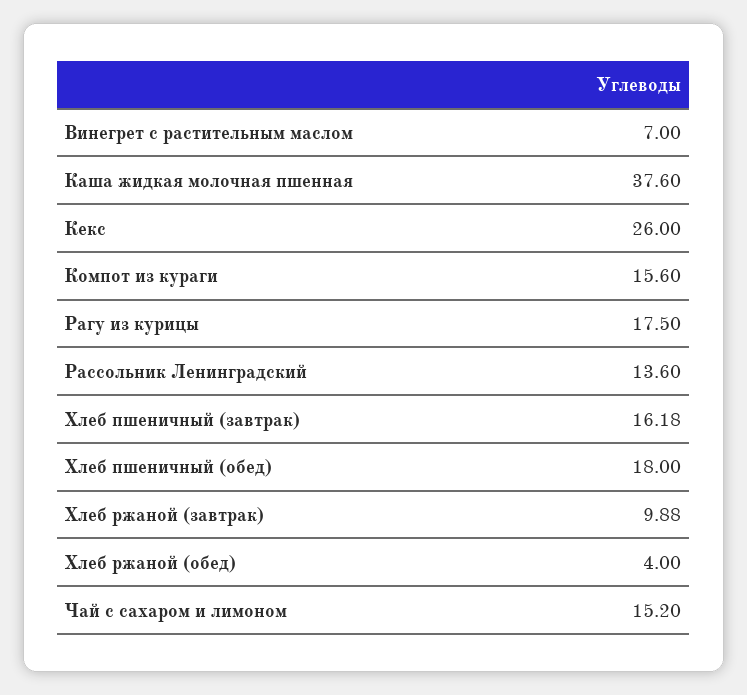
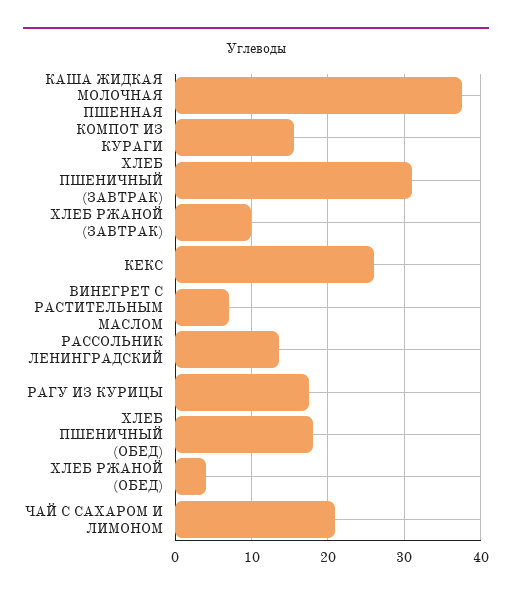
  {
    "Винегрет с растительным маслом": 7,
    "Каша жидкая молочная пшенная": 37.6,
    "Кекс": 26,
    "Компот из кураги": 15.6,
    "Рагу из курицы": 17.5,
    "Рассольник Ленинградский": 13.6,
-   "Хлеб пшеничный (завтрак)": 16.18,
+   "Хлеб пшеничный (завтрак)": 31,
    "Хлеб пшеничный (обед)": 18,
    "Хлеб ржаной (завтрак)": 9.88,
    "Хлеб ржаной (обед)": 4,
-   "Чай с сахаром и лимоном": 15.2
+   "Чай с сахаром и лимоном": 21
  }

